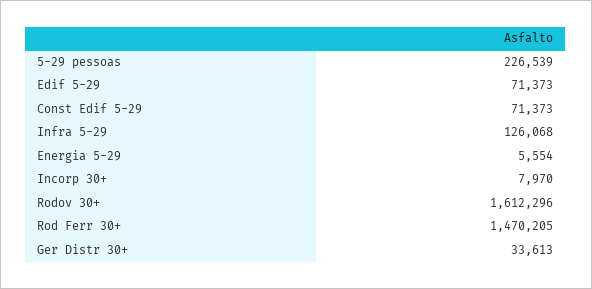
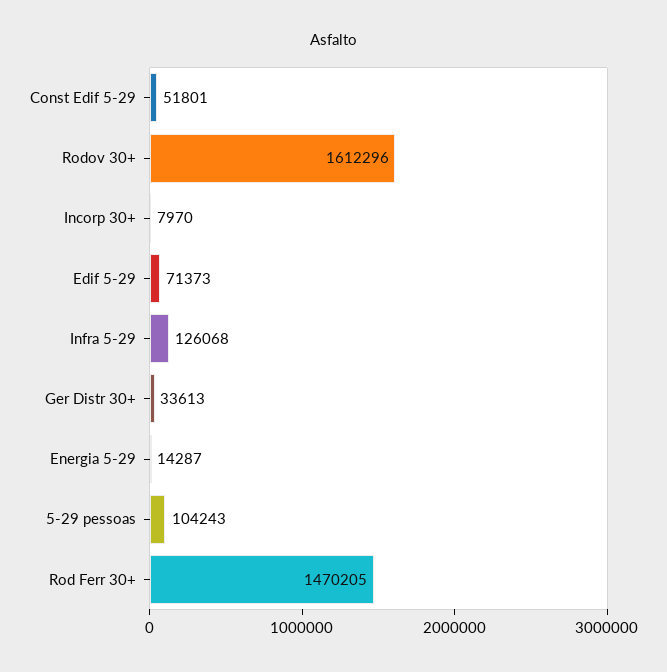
  {
-   "5-29 pessoas": 226539,
+   "5-29 pessoas": 104243,
    "Edif 5-29": 71373,
-   "Const Edif 5-29": 71373,
+   "Const Edif 5-29": 51801,
    "Infra 5-29": 126068,
-   "Energia 5-29": 5554,
+   "Energia 5-29": 14287,
    "Incorp 30+": 7970,
    "Rodov 30+": 1612296,
    "Rod Ferr 30+": 1470205,
    "Ger Distr 30+": 33613
  }

